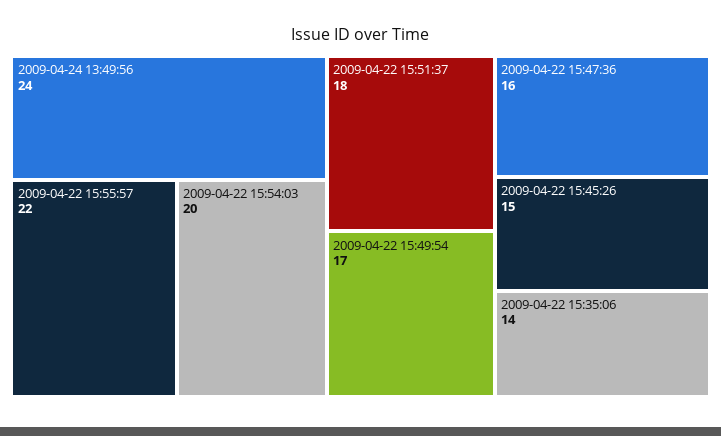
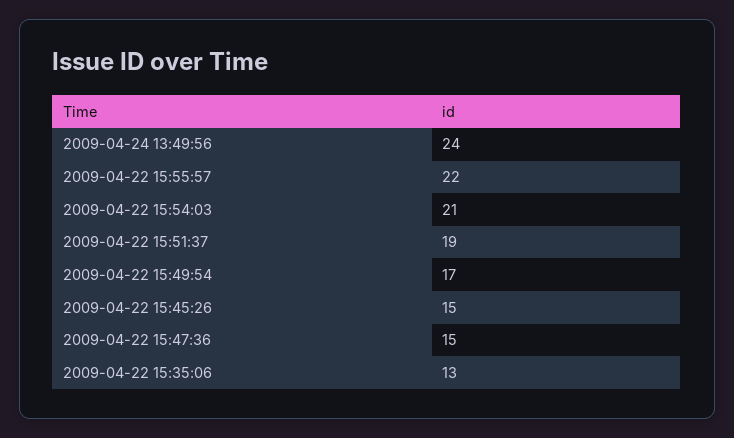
  {
    "2009-04-24 13:49:56": 24,
    "2009-04-22 15:55:57": 22,
-   "2009-04-22 15:54:03": 20,
+   "2009-04-22 15:54:03": 21,
-   "2009-04-22 15:51:37": 18,
+   "2009-04-22 15:51:37": 19,
    "2009-04-22 15:49:54": 17,
-   "2009-04-22 15:47:36": 16,
+   "2009-04-22 15:47:36": 15,
    "2009-04-22 15:45:26": 15,
-   "2009-04-22 15:35:06": 14
+   "2009-04-22 15:35:06": 13
  }

